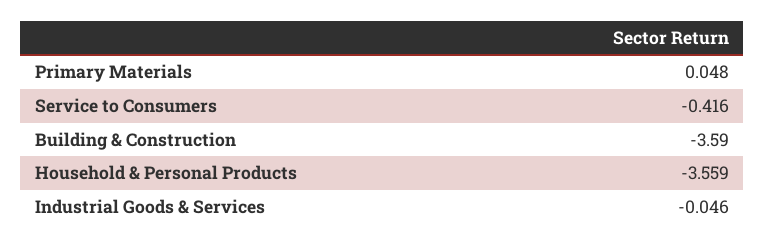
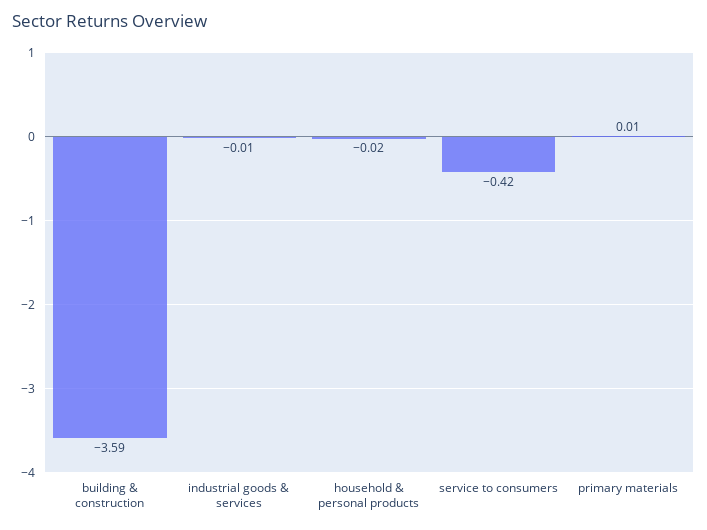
  {
-   "Primary Materials": 0.048,
+   "Primary Materials": 0.01,
    "Service to Consumers": -0.416,
    "Building & Construction": -3.59,
-   "Household & Personal Products": -3.559,
+   "Household & Personal Products": -0.02,
-   "Industrial Goods & Services": -0.046
+   "Industrial Goods & Services": -0.01
  }

